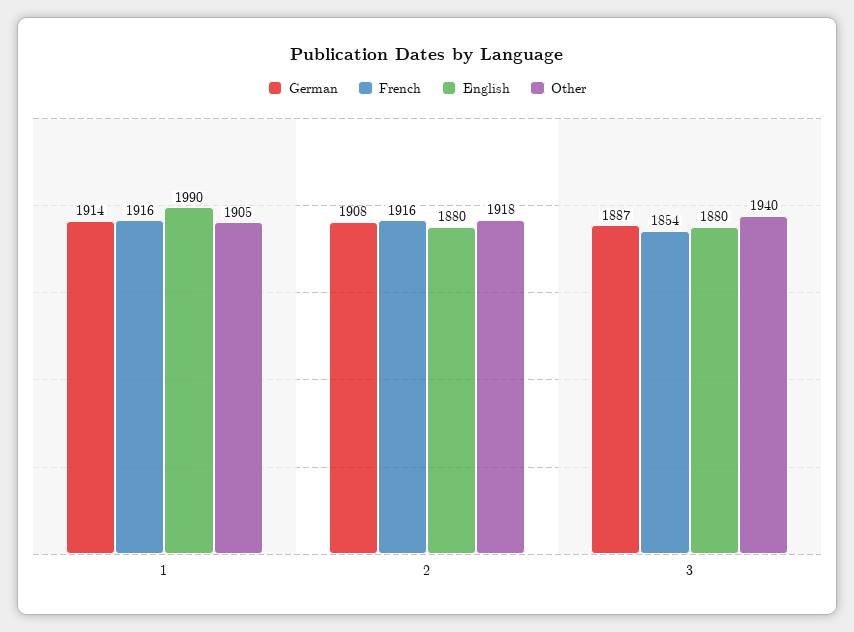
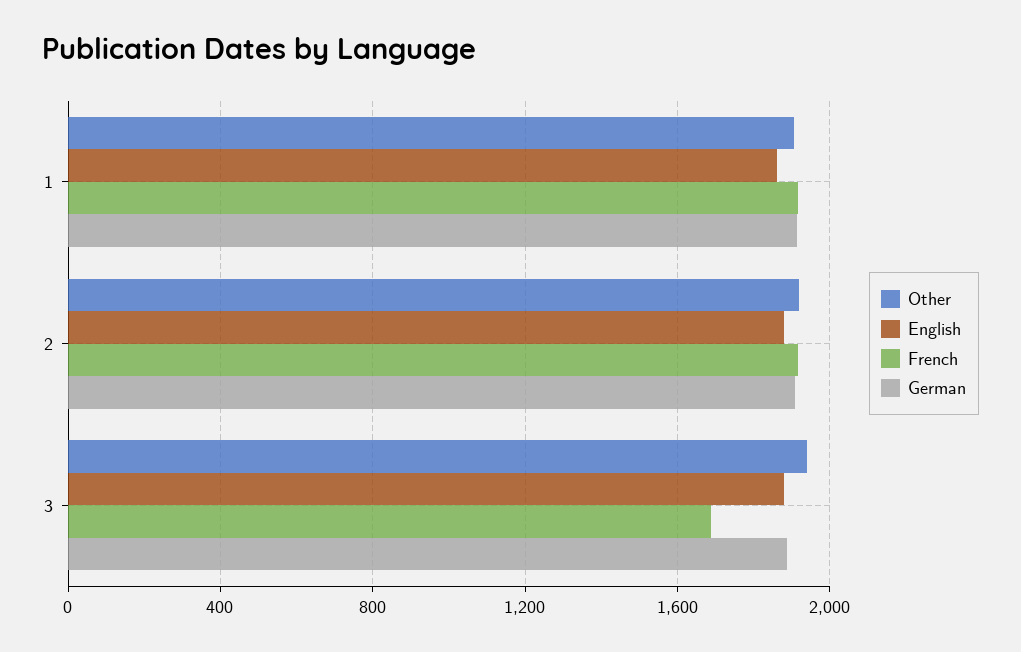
  {
    "German": {
      "1": 1914,
      "2": 1908,
      "3": 1887
    },
    "French": {
      "1": 1916,
      "2": 1916,
-     "3": 1854
+     "3": 1700
    },
    "English": {
-     "1": 1990,
+     "1": 1850,
      "2": 1880,
      "3": 1880
    },
    "Other": {
      "1": 1905,
      "2": 1918,
      "3": 1940
    }
  }

